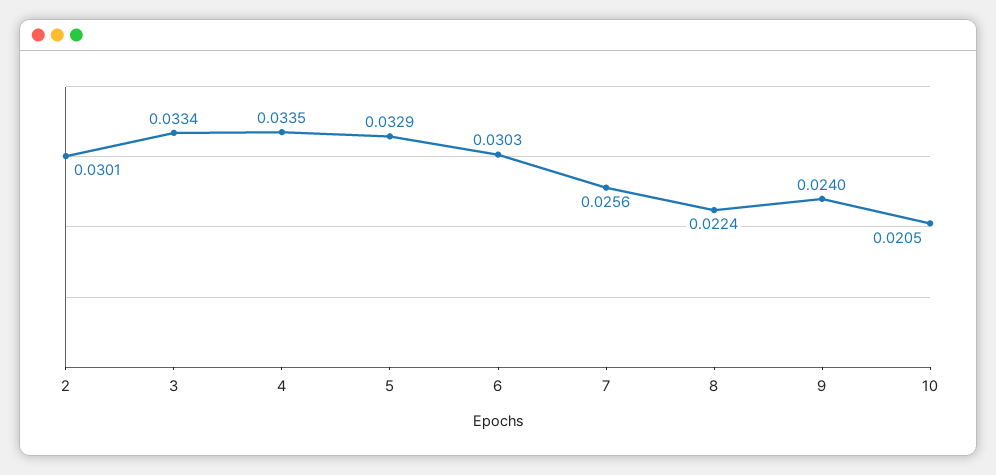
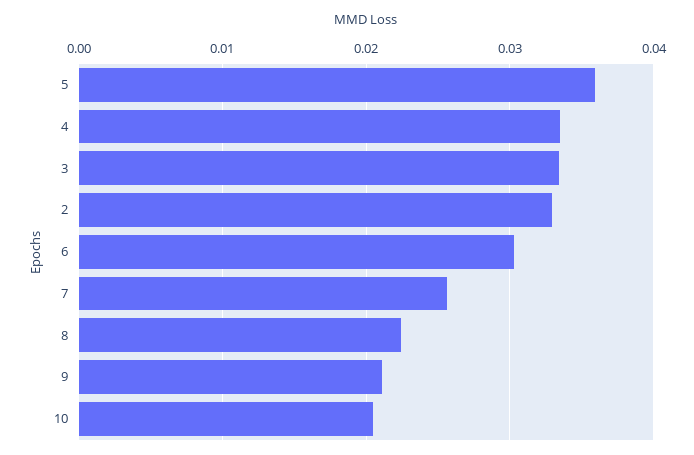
  {
-   "2": 0.0301,
+   "2": 0.033,
    "3": 0.0334,
    "4": 0.0335,
-   "5": 0.0329,
+   "5": 0.036,
    "6": 0.0303,
    "7": 0.0256,
    "8": 0.0224,
-   "9": 0.024,
+   "9": 0.021,
    "10": 0.0205
  }

